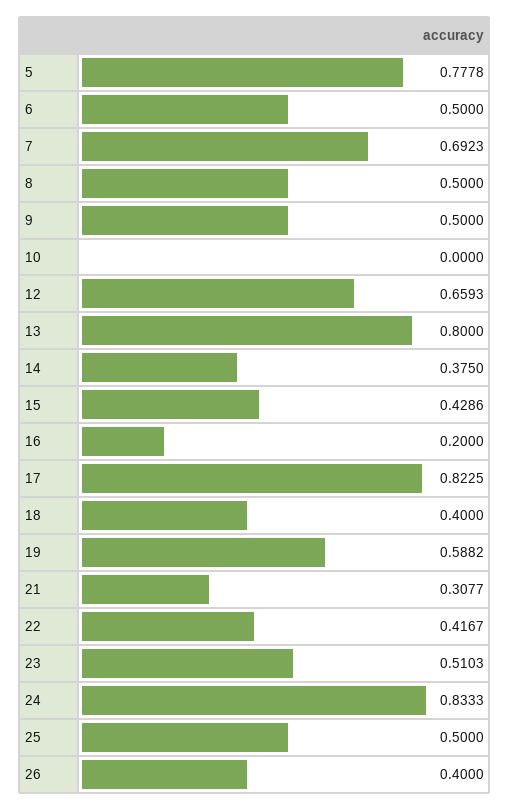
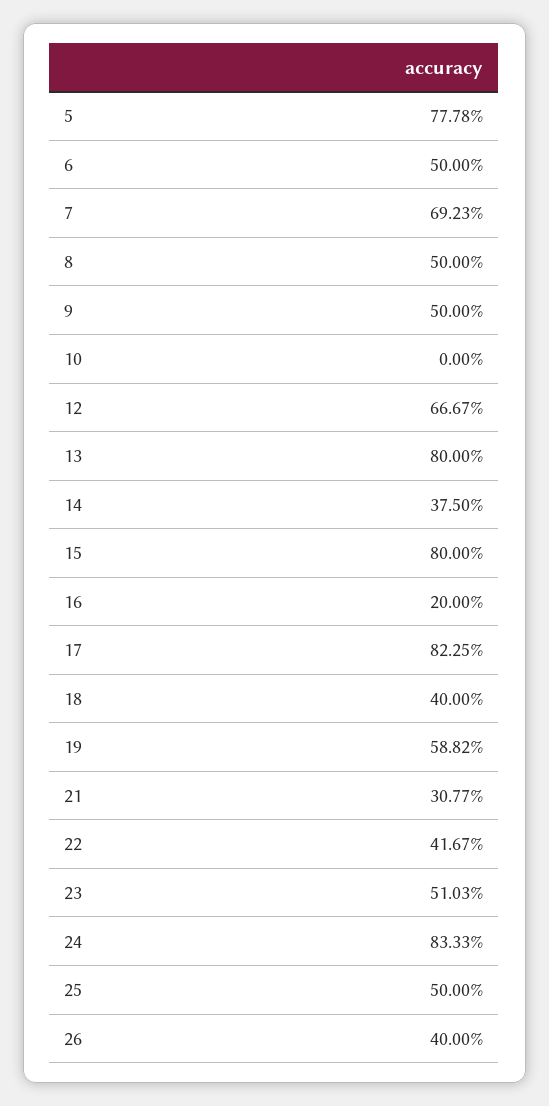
  {
    "5": 0.7778,
    "6": 0.5,
    "7": 0.6923,
    "8": 0.5,
    "9": 0.5,
    "10": 0,
-   "12": 0.6593,
+   "12": 0.6667,
    "13": 0.8,
    "14": 0.375,
-   "15": 0.4286,
+   "15": 0.8,
    "16": 0.2,
    "17": 0.8225,
    "18": 0.4,
    "19": 0.5882,
    "21": 0.3077,
    "22": 0.4167,
    "23": 0.5103,
    "24": 0.8333,
    "25": 0.5,
    "26": 0.4
  }

